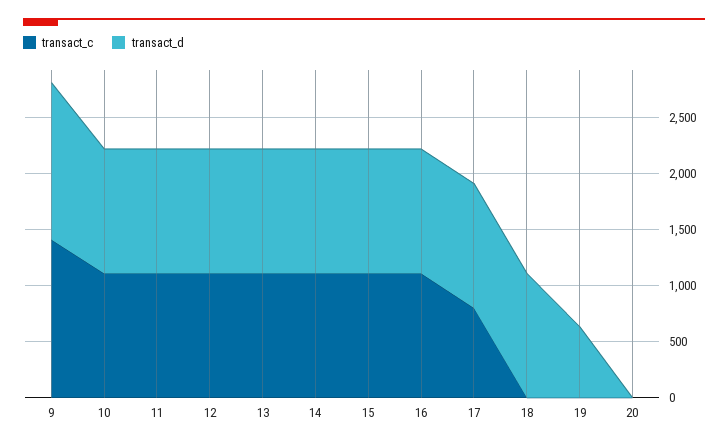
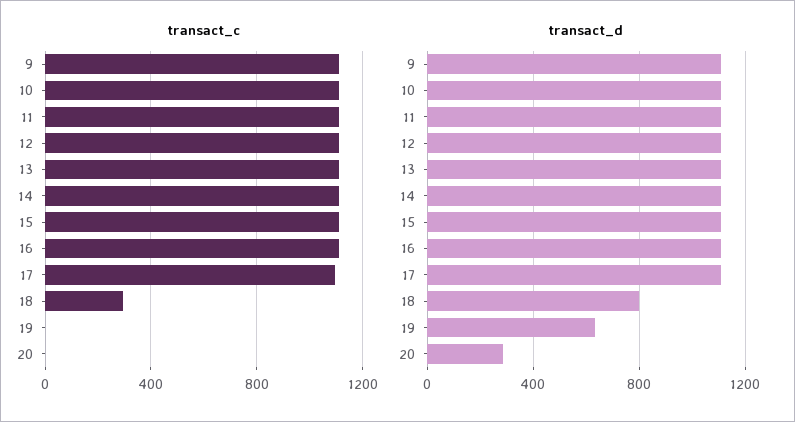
  {
    "transact_c": {
-     "9": 1400,
+     "9": 1100,
      "10": 1100,
      "11": 1100,
      "12": 1100,
      "13": 1100,
      "14": 1100,
      "15": 1100,
      "16": 1100,
-     "17": 800,
+     "17": 1100,
-     "18": 0,
+     "18": 300,
      "19": 0,
      "20": 0
    },
    "transact_d": {
-     "9": 1400,
+     "9": 1100,
      "10": 1100,
      "11": 1100,
      "12": 1100,
      "13": 1100,
      "14": 1100,
      "15": 1100,
      "16": 1100,
      "17": 1100,
-     "18": 1100,
+     "18": 800,
      "19": 650,
-     "20": 0
+     "20": 300
    }
  }

